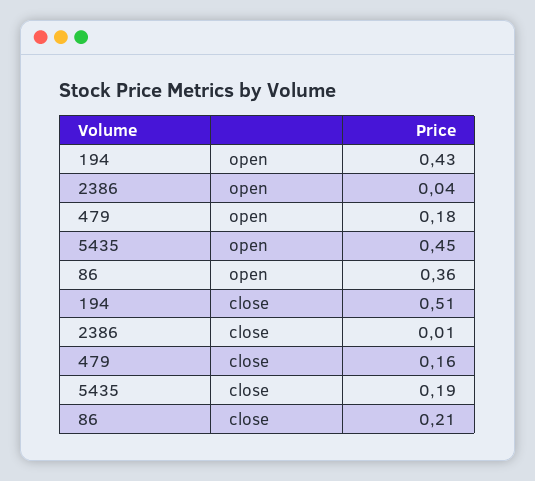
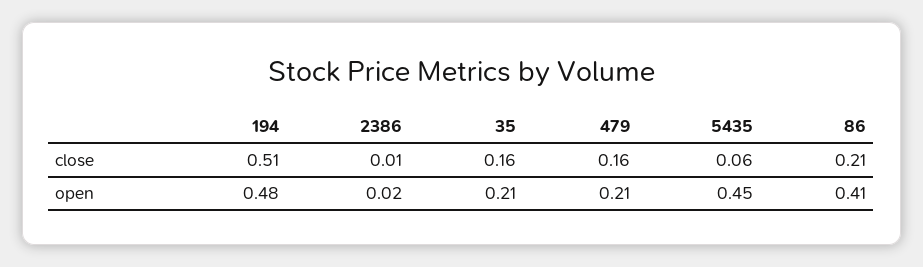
  {
    "194": {
-     "open": 0.43,
+     "open": 0.48,
      "close": 0.51
    },
    "2386": {
-     "open": 0.04,
+     "open": 0.02,
      "close": 0.01
    },
    "479": {
-     "open": 0.18,
+     "open": 0.21,
      "close": 0.16
    },
    "5435": {
      "open": 0.45,
-     "close": 0.19
+     "close": 0.06
    },
    "86": {
-     "open": 0.36,
+     "open": 0.41,
      "close": 0.21
-   }
+   },
+   "35": {
+     "close": 0.16,
+     "open": 0.21
+   }
  }

